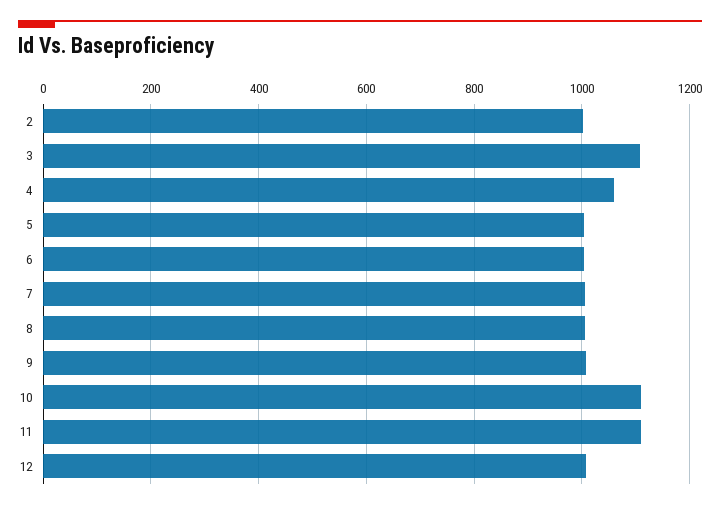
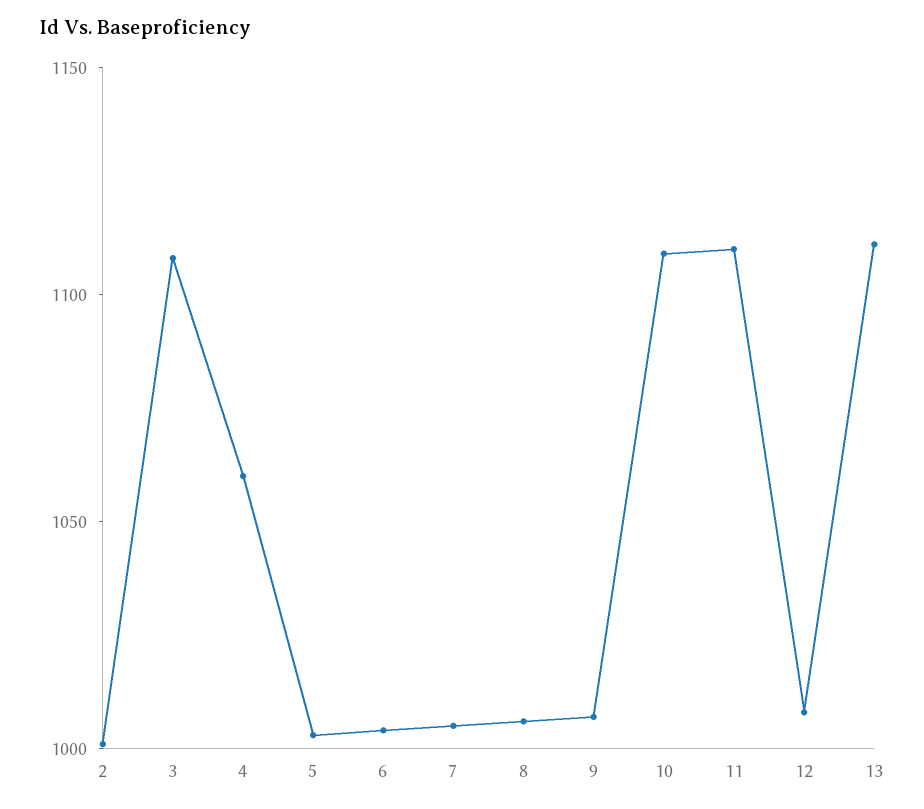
  {
    "2": 1000,
    "3": 1110,
    "4": 1060,
    "5": 1000,
    "6": 1000,
    "7": 1010,
    "8": 1010,
    "9": 1010,
    "10": 1110,
    "11": 1110,
-   "12": 1010
+   "12": 1010,
+   "13": 1110
  }

